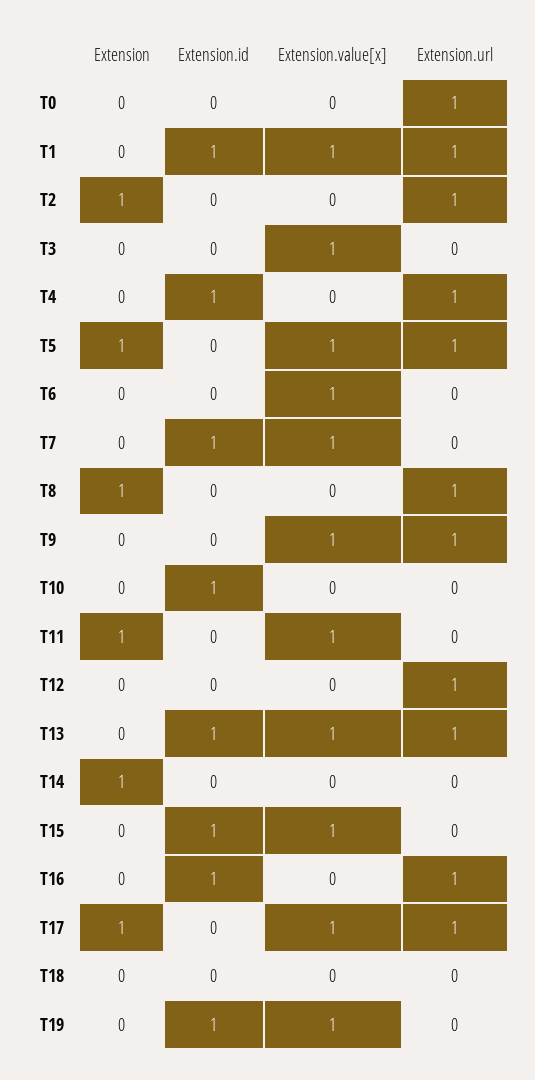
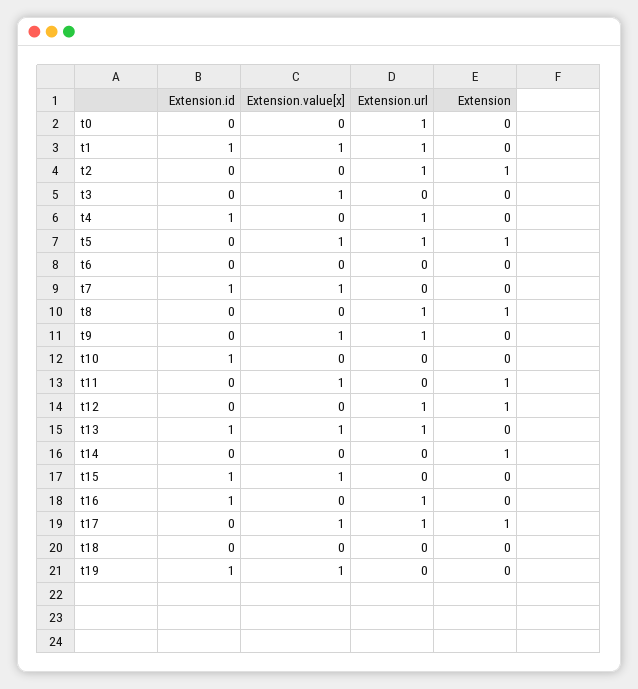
  {
    "Extension": {
      "T0": 0,
      "T1": 0,
      "T2": 1,
      "T3": 0,
      "T4": 0,
      "T5": 1,
      "T6": 0,
      "T7": 0,
      "T8": 1,
      "T9": 0,
      "T10": 0,
      "T11": 1,
-     "T12": 0,
+     "T12": 1,
      "T13": 0,
      "T14": 1,
      "T15": 0,
      "T16": 0,
      "T17": 1,
      "T18": 0,
      "T19": 0
    },
    "Extension.id": {
      "T0": 0,
      "T1": 1,
      "T2": 0,
      "T3": 0,
      "T4": 1,
      "T5": 0,
      "T6": 0,
      "T7": 1,
      "T8": 0,
      "T9": 0,
      "T10": 1,
      "T11": 0,
      "T12": 0,
      "T13": 1,
      "T14": 0,
      "T15": 1,
      "T16": 1,
      "T17": 0,
      "T18": 0,
      "T19": 1
    },
    "Extension.value[x]": {
      "T0": 0,
      "T1": 1,
      "T2": 0,
      "T3": 1,
      "T4": 0,
      "T5": 1,
-     "T6": 1,
+     "T6": 0,
      "T7": 1,
      "T8": 0,
      "T9": 1,
      "T10": 0,
      "T11": 1,
      "T12": 0,
      "T13": 1,
      "T14": 0,
      "T15": 1,
      "T16": 0,
      "T17": 1,
      "T18": 0,
      "T19": 1
    },
    "Extension.url": {
      "T0": 1,
      "T1": 1,
      "T2": 1,
      "T3": 0,
      "T4": 1,
      "T5": 1,
      "T6": 0,
      "T7": 0,
      "T8": 1,
      "T9": 1,
      "T10": 0,
      "T11": 0,
      "T12": 1,
      "T13": 1,
      "T14": 0,
      "T15": 0,
      "T16": 1,
      "T17": 1,
      "T18": 0,
      "T19": 0
    }
  }

